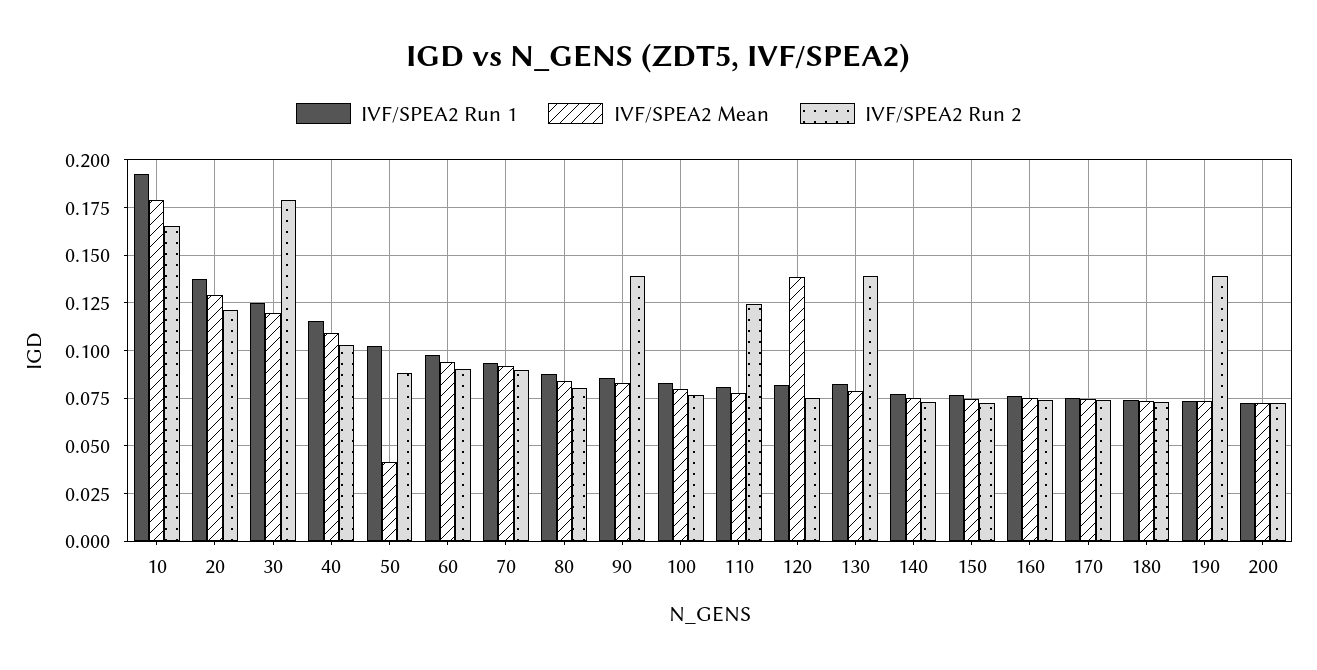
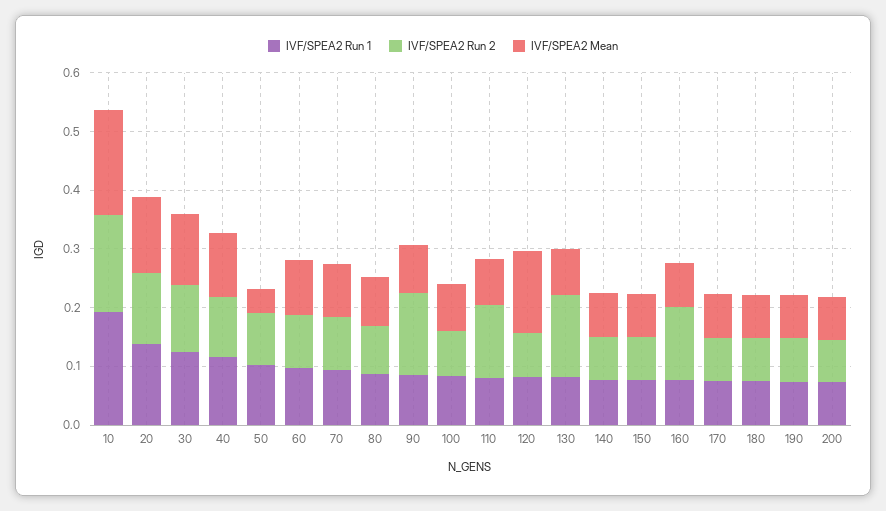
  {
    "IVF/SPEA2 Run 1": {
      "10": 0.195,
      "20": 0.135,
      "30": 0.125,
      "40": 0.115,
      "50": 0.1,
      "60": 0.095,
      "70": 0.095,
      "80": 0.09,
      "90": 0.085,
      "100": 0.085,
      "110": 0.08,
      "120": 0.08,
      "130": 0.08,
      "140": 0.075,
      "150": 0.075,
      "160": 0.075,
      "170": 0.075,
      "180": 0.075,
      "190": 0.075,
      "200": 0.075
    },
    "IVF/SPEA2 Mean": {
      "10": 0.18,
      "20": 0.13,
      "30": 0.12,
      "40": 0.11,
      "50": 0.04,
      "60": 0.095,
      "70": 0.09,
      "80": 0.085,
      "90": 0.085,
      "100": 0.08,
      "110": 0.08,
      "120": 0.14,
      "130": 0.08,
      "140": 0.075,
      "150": 0.075,
      "160": 0.075,
      "170": 0.075,
      "180": 0.075,
      "190": 0.075,
      "200": 0.075
    },
    "IVF/SPEA2 Run 2": {
      "10": 0.165,
      "20": 0.12,
-     "30": 0.18,
+     "30": 0.12,
      "40": 0.105,
      "50": 0.09,
      "60": 0.09,
      "70": 0.09,
      "80": 0.08,
      "90": 0.14,
      "100": 0.075,
      "110": 0.125,
      "120": 0.075,
      "130": 0.14,
      "140": 0.075,
      "150": 0.075,
-     "160": 0.075,
+     "160": 0.12,
      "170": 0.075,
      "180": 0.075,
-     "190": 0.14,
+     "190": 0.08,
      "200": 0.075
    }
  }

